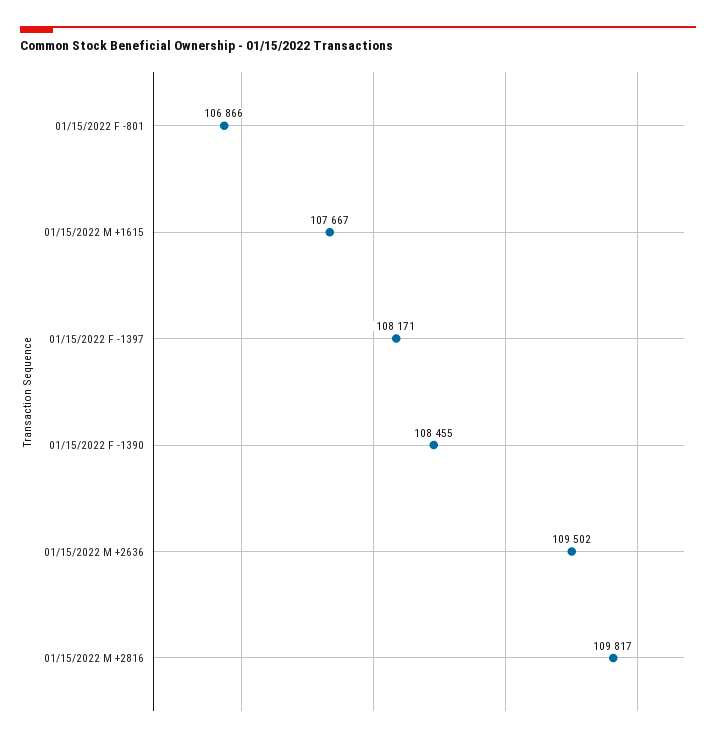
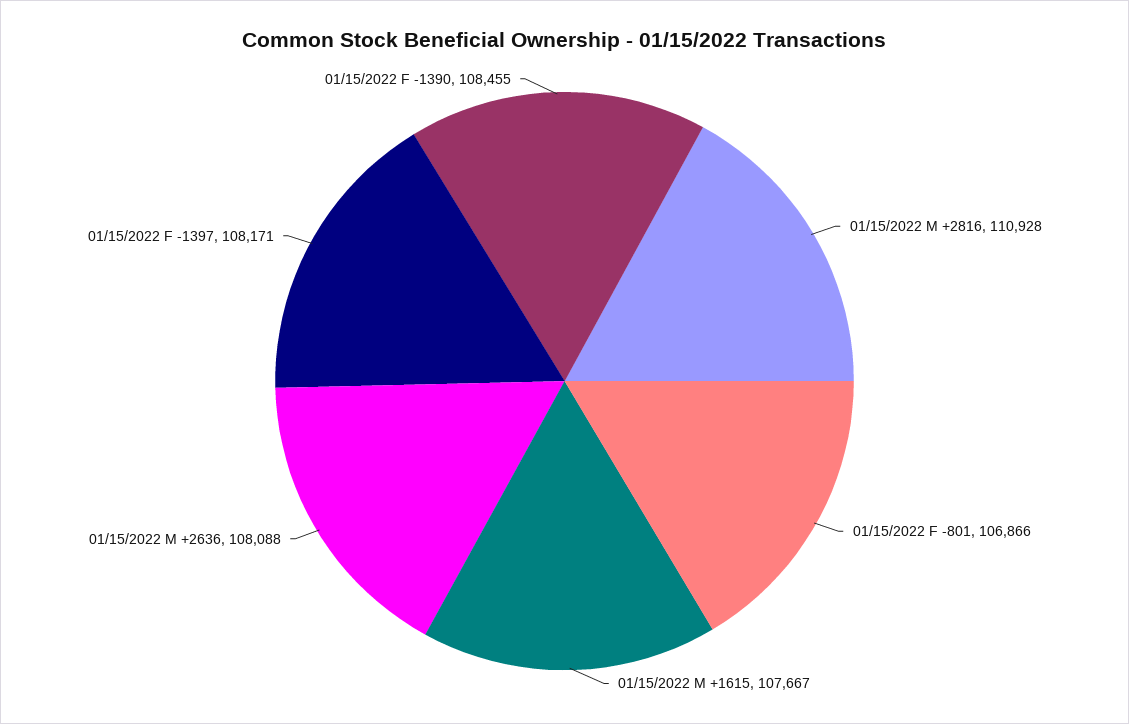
  {
    "01/15/2022 F -801": 106866,
    "01/15/2022 M +1615": 107667,
    "01/15/2022 F -1397": 108171,
    "01/15/2022 F -1390": 108455,
-   "01/15/2022 M +2636": 109502,
+   "01/15/2022 M +2636": 108088,
-   "01/15/2022 M +2816": 109817
+   "01/15/2022 M +2816": 110928
  }

